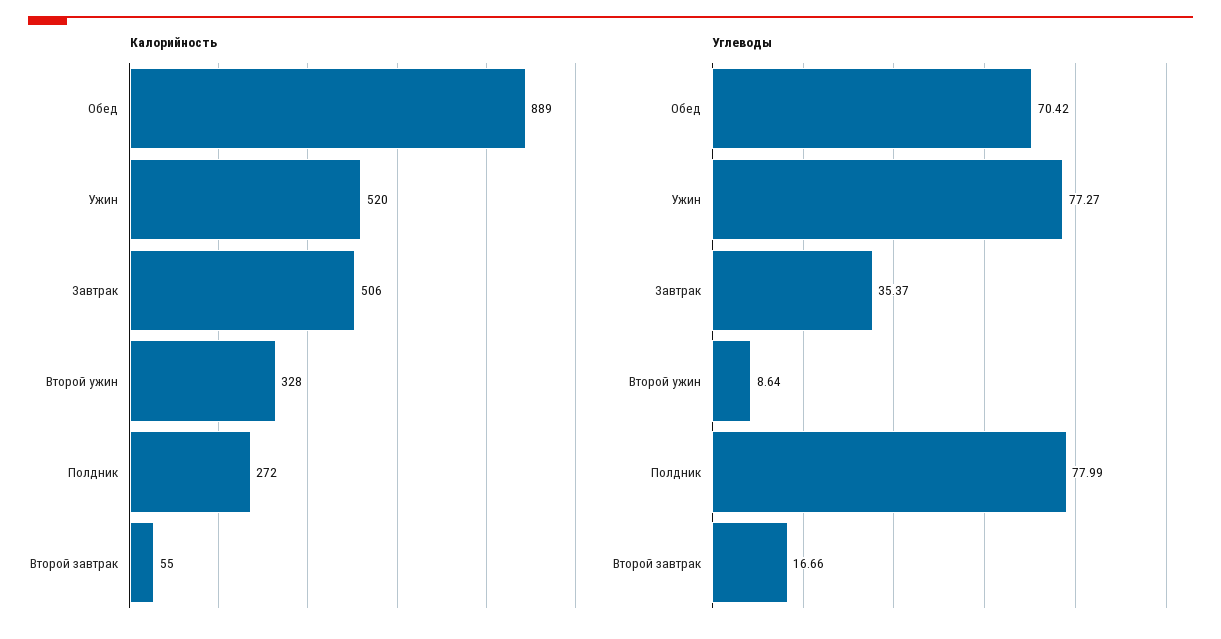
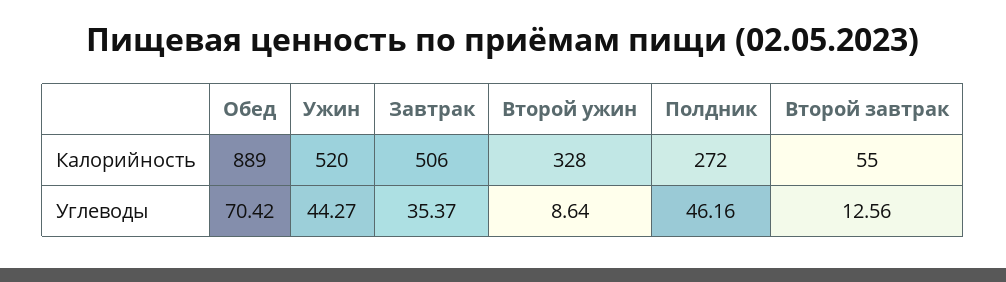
  {
    "Калорийность": {
      "Обед": 889,
      "Ужин": 520,
      "Завтрак": 506,
      "Второй ужин": 328,
      "Полдник": 272,
      "Второй завтрак": 55
    },
    "Углеводы": {
      "Обед": 70.42,
-     "Ужин": 77.27,
+     "Ужин": 44.27,
      "Завтрак": 35.37,
      "Второй ужин": 8.64,
-     "Полдник": 77.99,
+     "Полдник": 46.16,
-     "Второй завтрак": 16.66
+     "Второй завтрак": 12.56
    }
  }

